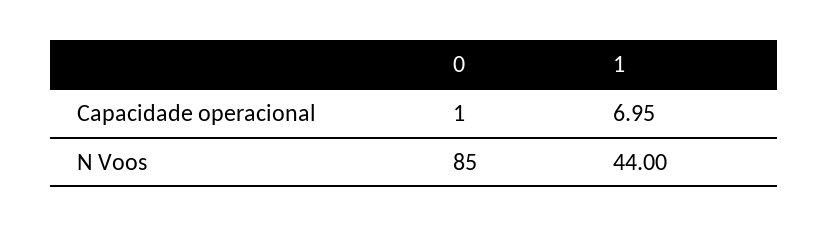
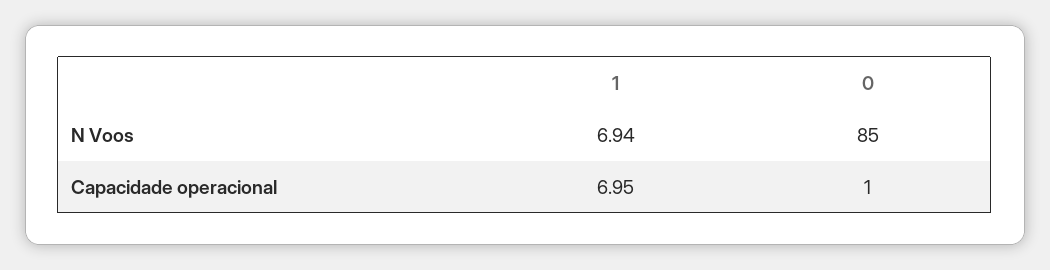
  {
    "0": {
      "Capacidade operacional": 1,
      "N Voos": 85
    },
    "1": {
      "Capacidade operacional": 6.95,
-     "N Voos": 44
+     "N Voos": 6.94
    }
  }

